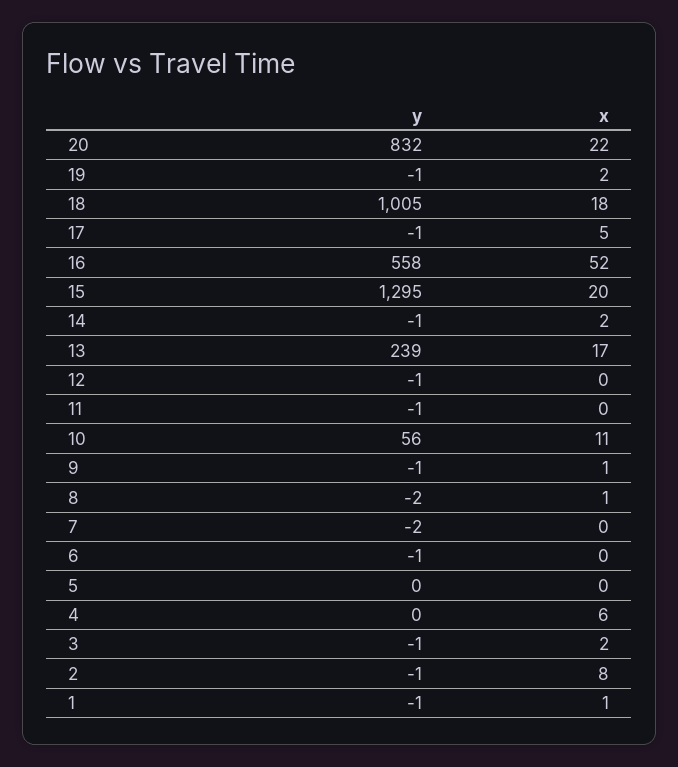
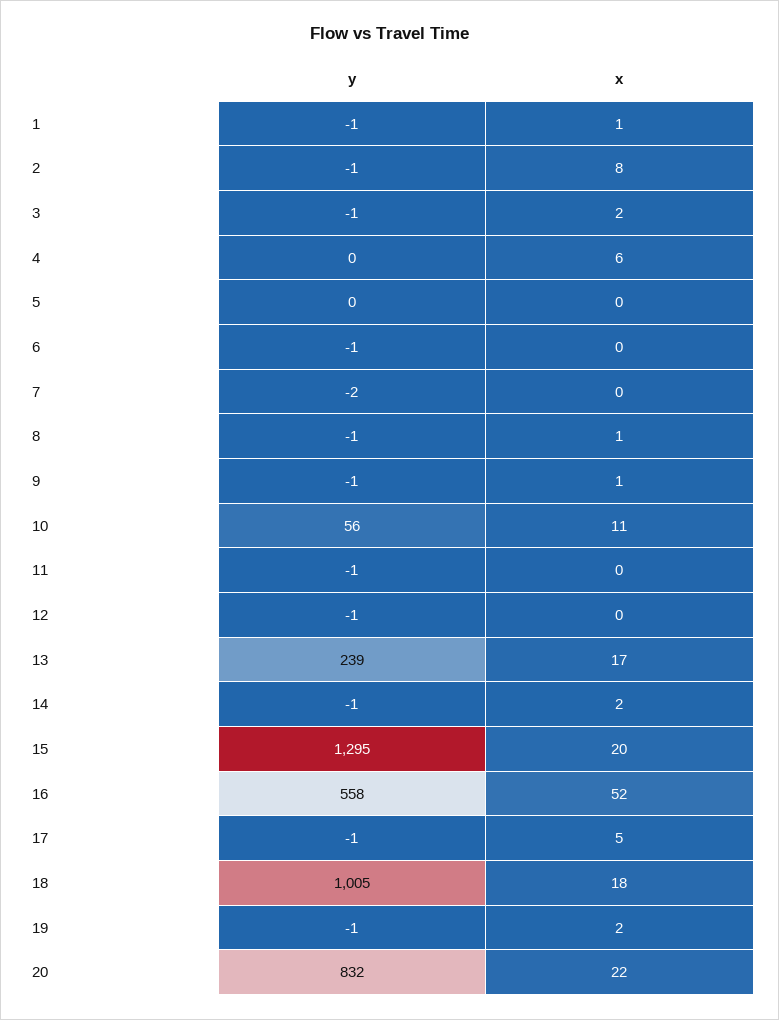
  {
    "y": {
      "20": 832,
      "19": -1,
      "18": 1005,
      "17": -1,
      "16": 558,
      "15": 1295,
      "14": -1,
      "13": 239,
      "12": -1,
      "11": -1,
      "10": 56,
      "9": -1,
-     "8": -2,
+     "8": -1,
      "7": -2,
      "6": -1,
      "5": 0,
      "4": 0,
      "3": -1,
      "2": -1,
      "1": -1
    },
    "x": {
      "20": 22,
      "19": 2,
      "18": 18,
      "17": 5,
      "16": 52,
      "15": 20,
      "14": 2,
      "13": 17,
      "12": 0,
      "11": 0,
      "10": 11,
      "9": 1,
      "8": 1,
      "7": 0,
      "6": 0,
      "5": 0,
      "4": 6,
      "3": 2,
      "2": 8,
      "1": 1
    }
  }

